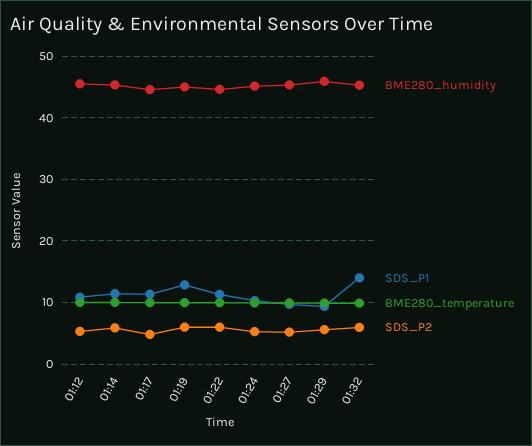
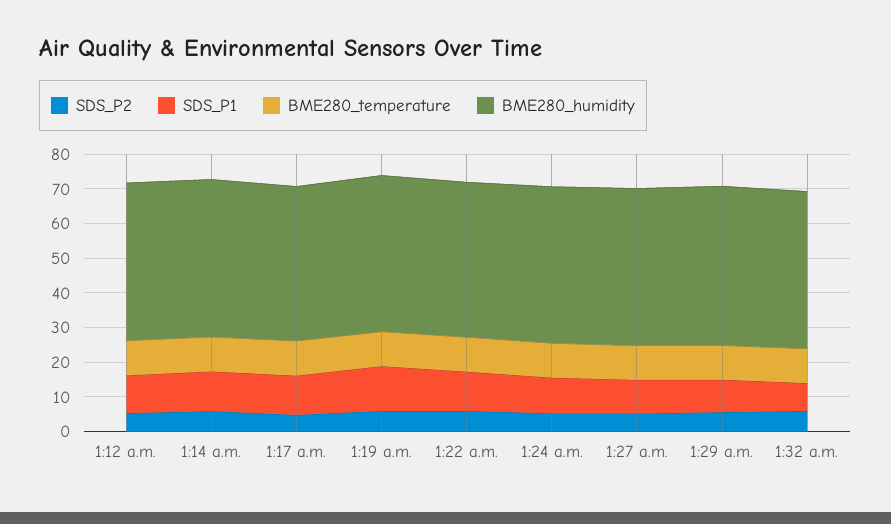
  {
    "BME280_humidity": {
      "01:12": 46,
      "01:14": 45,
      "01:17": 45,
      "01:19": 45,
      "01:22": 45,
      "01:24": 45,
      "01:27": 45,
      "01:29": 46,
      "01:32": 45
    },
    "SDS_P1": {
      "01:12": 11,
      "01:14": 11,
      "01:17": 11,
      "01:19": 13,
      "01:22": 11,
      "01:24": 10,
      "01:27": 10,
      "01:29": 9,
-     "01:32": 14
+     "01:32": 7.5
    },
    "BME280_temperature": {
      "01:12": 10,
      "01:14": 10,
      "01:17": 10,
      "01:19": 10,
      "01:22": 10,
      "01:24": 10,
      "01:27": 10,
      "01:29": 10,
      "01:32": 10
    },
    "SDS_P2": {
      "01:12": 5,
      "01:14": 6,
      "01:17": 5,
      "01:19": 6,
      "01:22": 6,
      "01:24": 5,
      "01:27": 5,
      "01:29": 6,
      "01:32": 6
    }
  }

